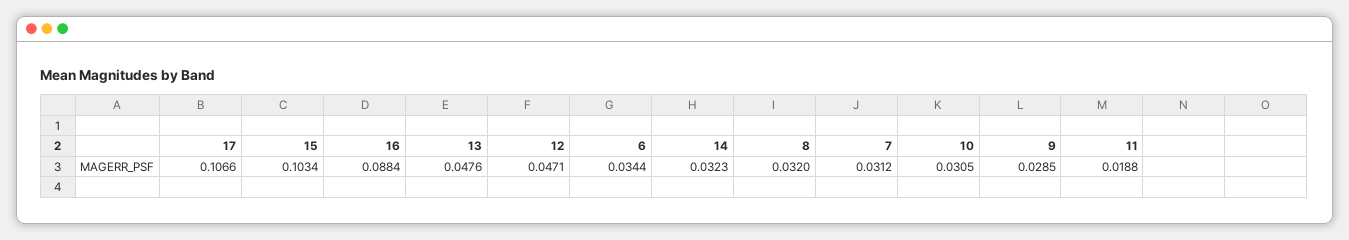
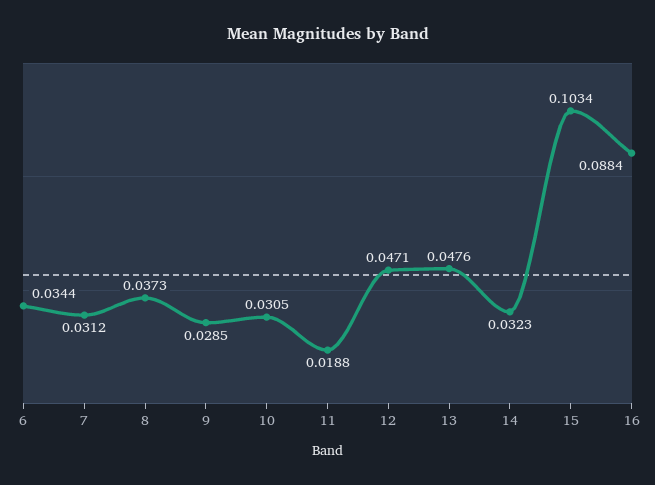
  {
-   "17": 0.1066,
    "15": 0.1034,
    "16": 0.0884,
    "13": 0.0476,
    "12": 0.0471,
    "6": 0.0344,
    "14": 0.0323,
-   "8": 0.032,
+   "8": 0.0373,
    "7": 0.0312,
    "10": 0.0305,
    "9": 0.0285,
    "11": 0.0188
  }

